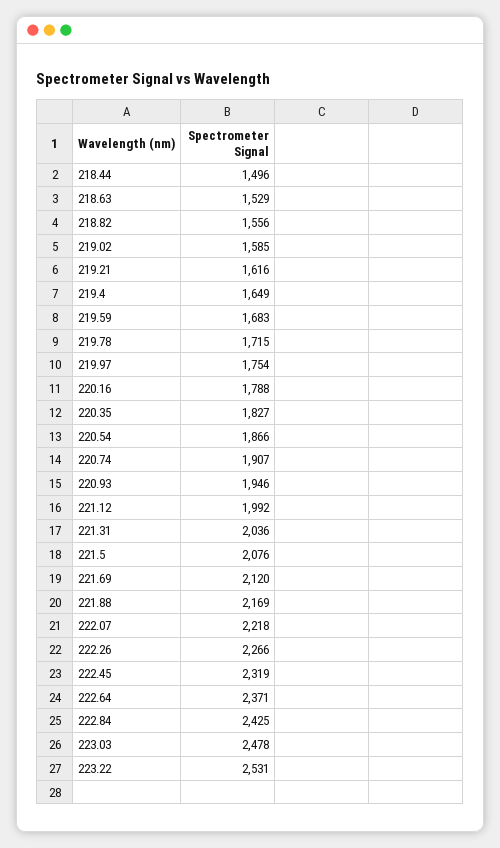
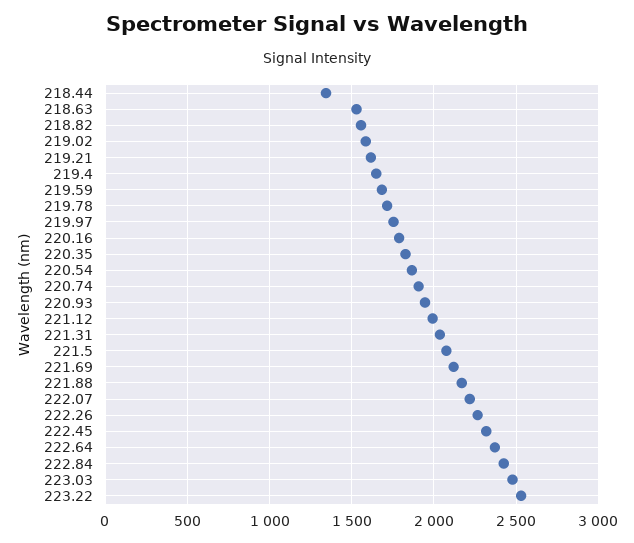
  {
-   "218.44": 1496,
+   "218.44": 1350,
    "218.63": 1529,
    "218.82": 1556,
    "219.02": 1585,
    "219.21": 1616,
    "219.4": 1649,
    "219.59": 1683,
    "219.78": 1715,
    "219.97": 1754,
    "220.16": 1788,
    "220.35": 1827,
    "220.54": 1866,
    "220.74": 1907,
    "220.93": 1946,
    "221.12": 1992,
    "221.31": 2036,
    "221.5": 2076,
    "221.69": 2120,
    "221.88": 2169,
    "222.07": 2218,
    "222.26": 2266,
    "222.45": 2319,
    "222.64": 2371,
    "222.84": 2425,
    "223.03": 2478,
    "223.22": 2531
  }

